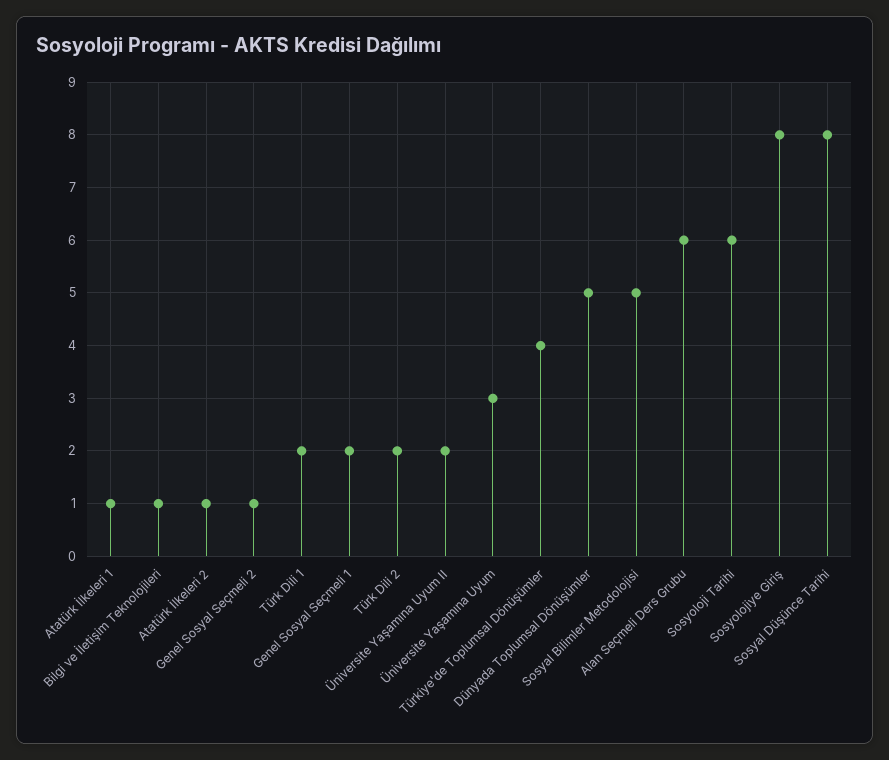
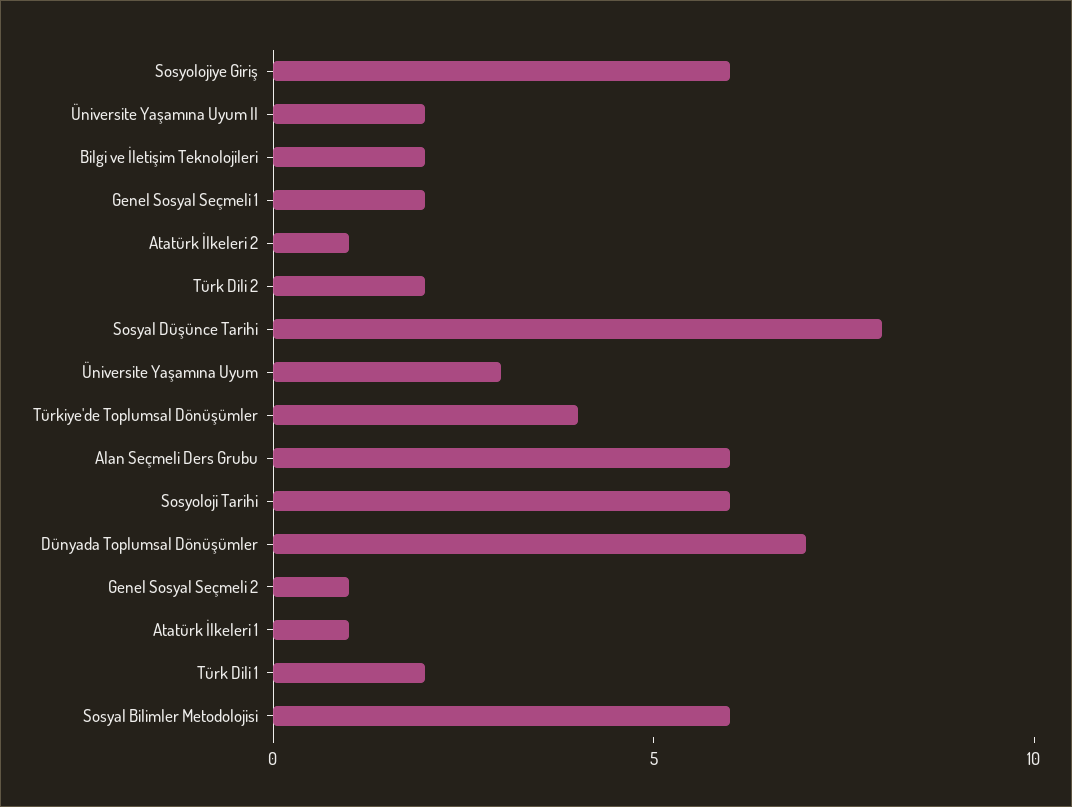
  {
    "Atatürk İlkeleri 1": 1,
-   "Bilgi ve İletişim Teknolojileri": 1,
+   "Bilgi ve İletişim Teknolojileri": 2,
    "Atatürk İlkeleri 2": 1,
    "Genel Sosyal Seçmeli 2": 1,
    "Türk Dili 1": 2,
    "Genel Sosyal Seçmeli 1": 2,
    "Türk Dili 2": 2,
    "Üniversite Yaşamına Uyum II": 2,
    "Üniversite Yaşamına Uyum": 3,
    "Türkiye'de Toplumsal Dönüşümler": 4,
-   "Dünyada Toplumsal Dönüşümler": 5,
+   "Dünyada Toplumsal Dönüşümler": 7,
-   "Sosyal Bilimler Metodolojisi": 5,
+   "Sosyal Bilimler Metodolojisi": 6,
    "Alan Seçmeli Ders Grubu": 6,
    "Sosyoloji Tarihi": 6,
-   "Sosyolojiye Giriş": 8,
+   "Sosyolojiye Giriş": 6,
    "Sosyal Düşünce Tarihi": 8
  }

